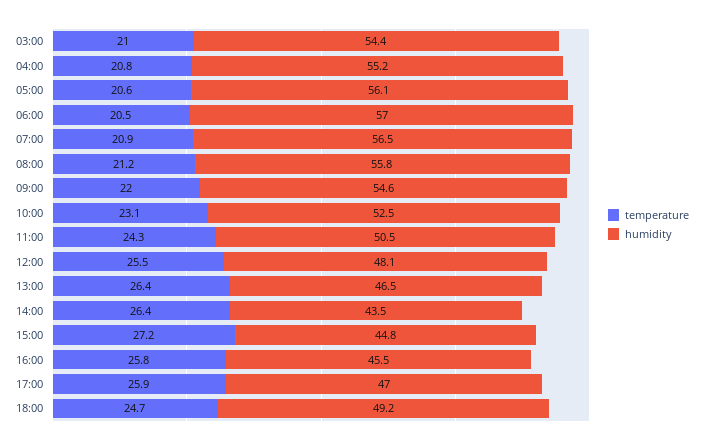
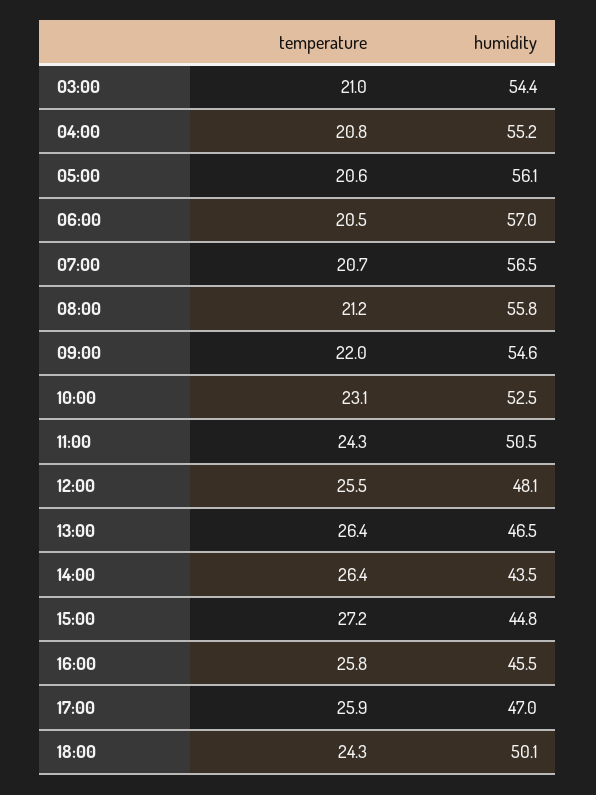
  {
    "temperature": {
      "03:00": 21,
      "04:00": 20.8,
      "05:00": 20.6,
      "06:00": 20.5,
-     "07:00": 20.9,
+     "07:00": 20.7,
      "08:00": 21.2,
      "09:00": 22,
      "10:00": 23.1,
      "11:00": 24.3,
      "12:00": 25.5,
      "13:00": 26.4,
      "14:00": 26.4,
      "15:00": 27.2,
      "16:00": 25.8,
      "17:00": 25.9,
-     "18:00": 24.7
+     "18:00": 24.3
    },
    "humidity": {
      "03:00": 54.4,
      "04:00": 55.2,
      "05:00": 56.1,
      "06:00": 57,
      "07:00": 56.5,
      "08:00": 55.8,
      "09:00": 54.6,
      "10:00": 52.5,
      "11:00": 50.5,
      "12:00": 48.1,
      "13:00": 46.5,
      "14:00": 43.5,
      "15:00": 44.8,
      "16:00": 45.5,
      "17:00": 47,
-     "18:00": 49.2
+     "18:00": 50.1
    }
  }

